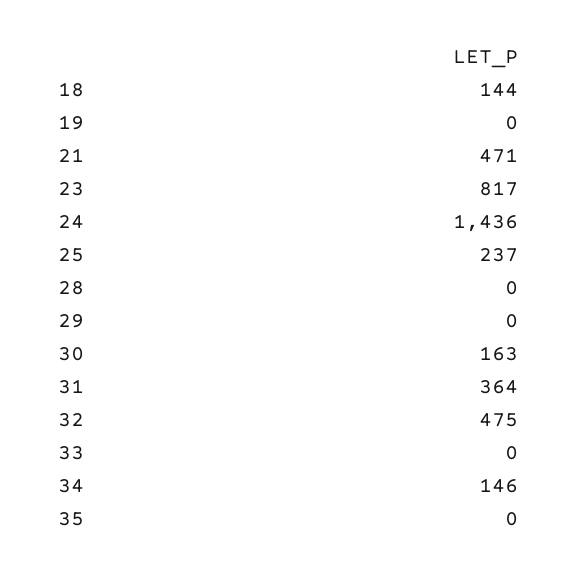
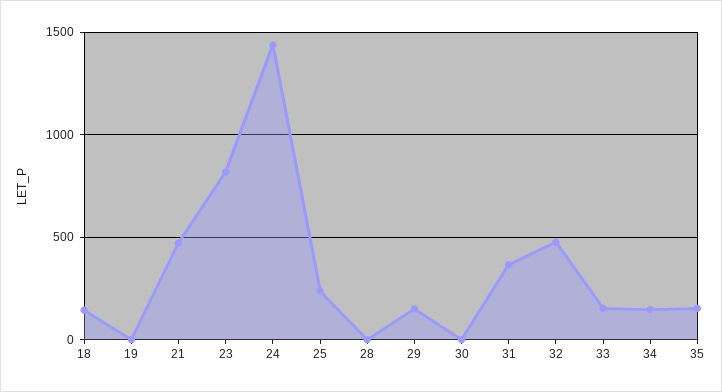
  {
    "18": 144,
    "19": 0,
    "21": 471,
    "23": 817,
    "24": 1436,
    "25": 237,
    "28": 0,
-   "29": 0,
+   "29": 150,
-   "30": 163,
+   "30": 0,
    "31": 364,
    "32": 475,
-   "33": 0,
+   "33": 150,
    "34": 146,
-   "35": 0
+   "35": 150
  }

